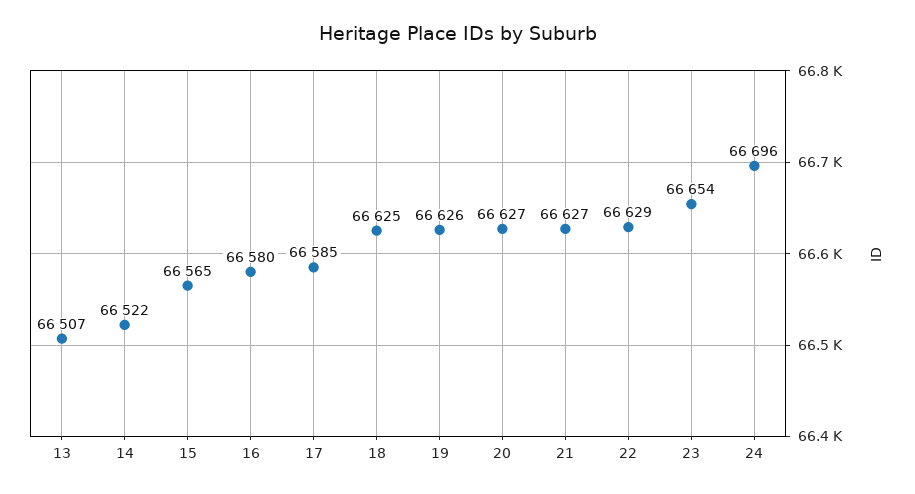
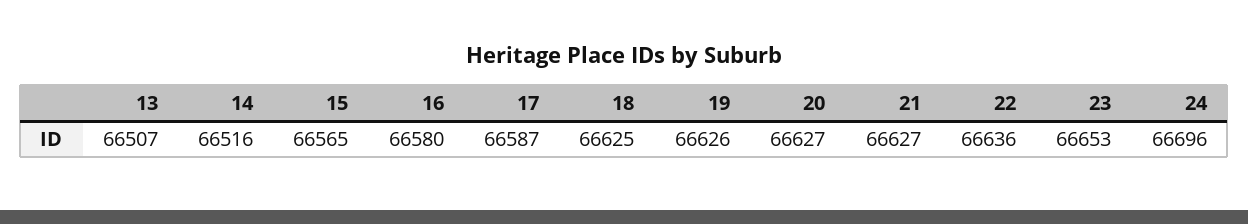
  {
    "13": 66507,
-   "14": 66522,
+   "14": 66516,
    "15": 66565,
    "16": 66580,
-   "17": 66585,
+   "17": 66587,
    "18": 66625,
    "19": 66626,
    "20": 66627,
    "21": 66627,
-   "22": 66629,
+   "22": 66636,
-   "23": 66654,
+   "23": 66653,
    "24": 66696
  }

